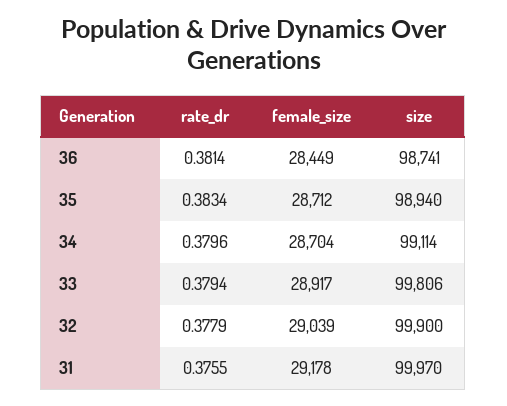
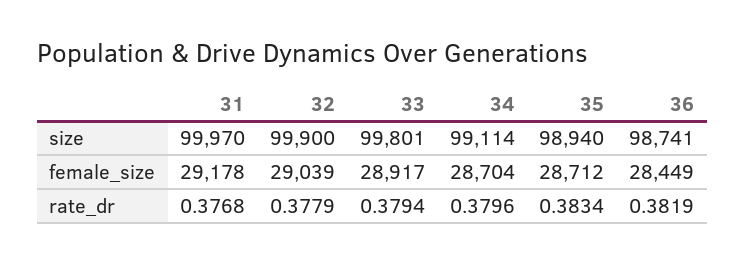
  {
    "rate_dr": {
-     "36": 0.3814,
+     "36": 0.3819,
      "35": 0.3834,
      "34": 0.3796,
      "33": 0.3794,
      "32": 0.3779,
-     "31": 0.3755
+     "31": 0.3768
    },
    "female_size": {
      "36": 28449,
      "35": 28712,
      "34": 28704,
      "33": 28917,
      "32": 29039,
      "31": 29178
    },
    "size": {
      "36": 98741,
      "35": 98940,
      "34": 99114,
-     "33": 99806,
+     "33": 99801,
      "32": 99900,
      "31": 99970
    }
  }

